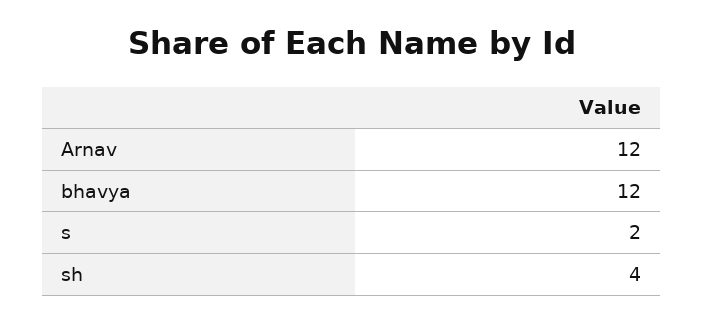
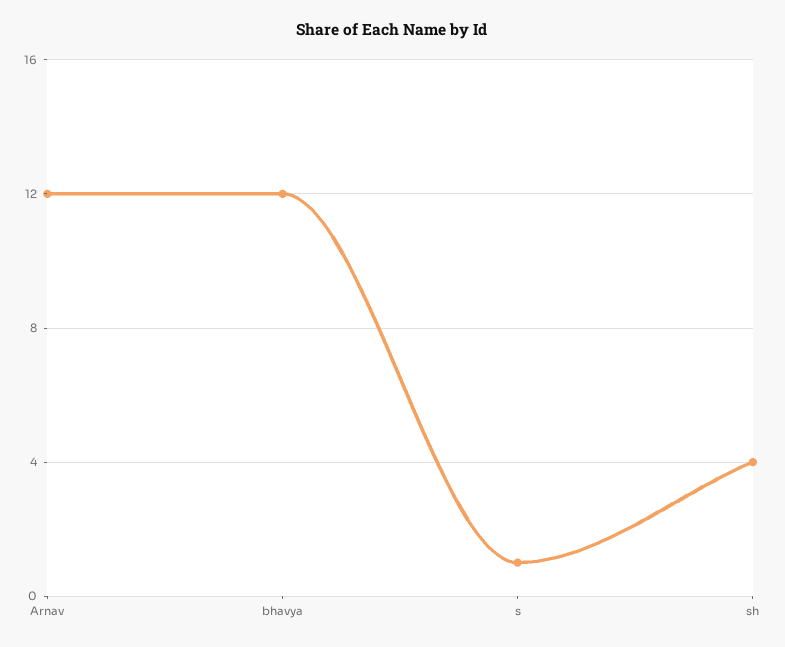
  {
    "Arnav": 12,
    "bhavya": 12,
-   "s": 2,
+   "s": 1,
    "sh": 4
  }

